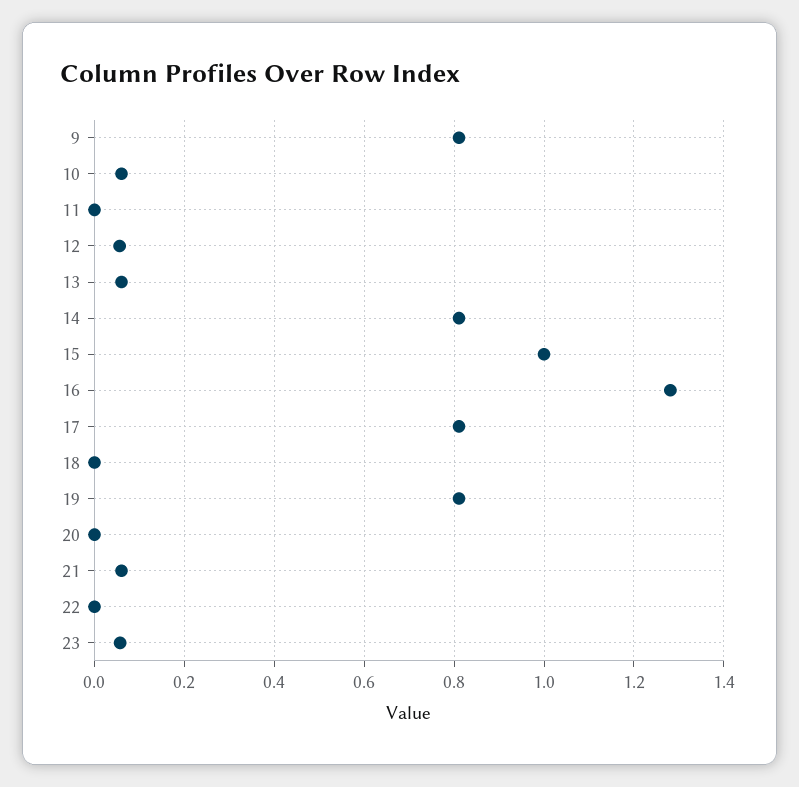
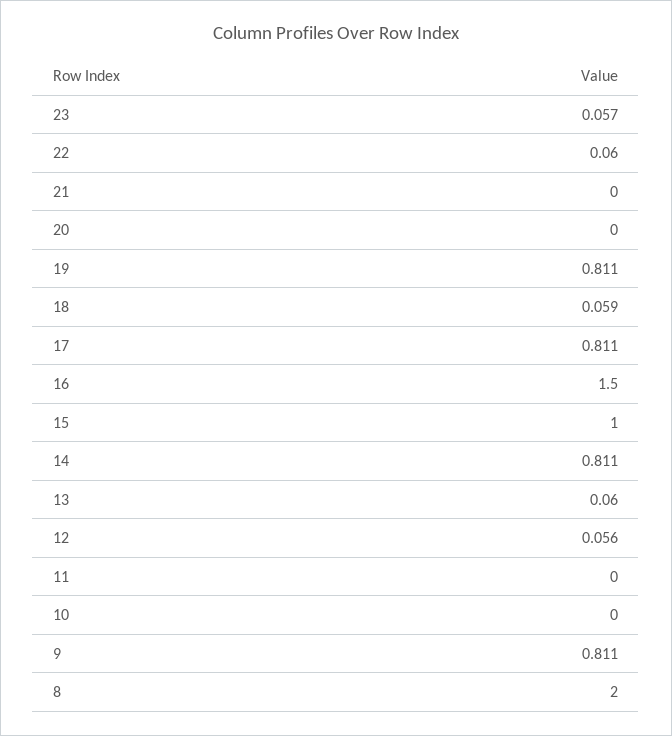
  {
    "9": 0.811,
-   "10": 0.06,
+   "10": 0,
    "11": 0,
    "12": 0.056,
    "13": 0.06,
    "14": 0.811,
    "15": 1,
-   "16": 1.28,
+   "16": 1.5,
    "17": 0.811,
-   "18": 0,
+   "18": 0.059,
    "19": 0.811,
    "20": 0,
-   "21": 0.06,
+   "21": 0,
-   "22": 0,
+   "22": 0.06,
-   "23": 0.057
+   "23": 0.057,
+   "8": 2
  }

